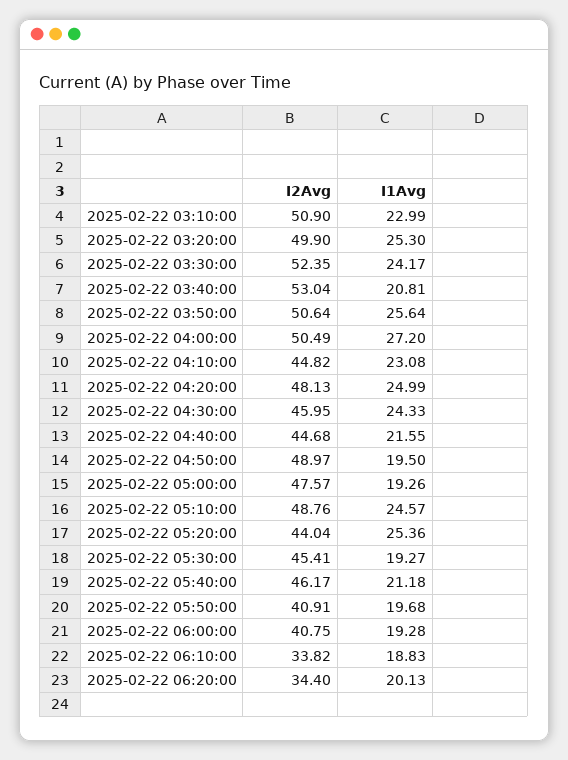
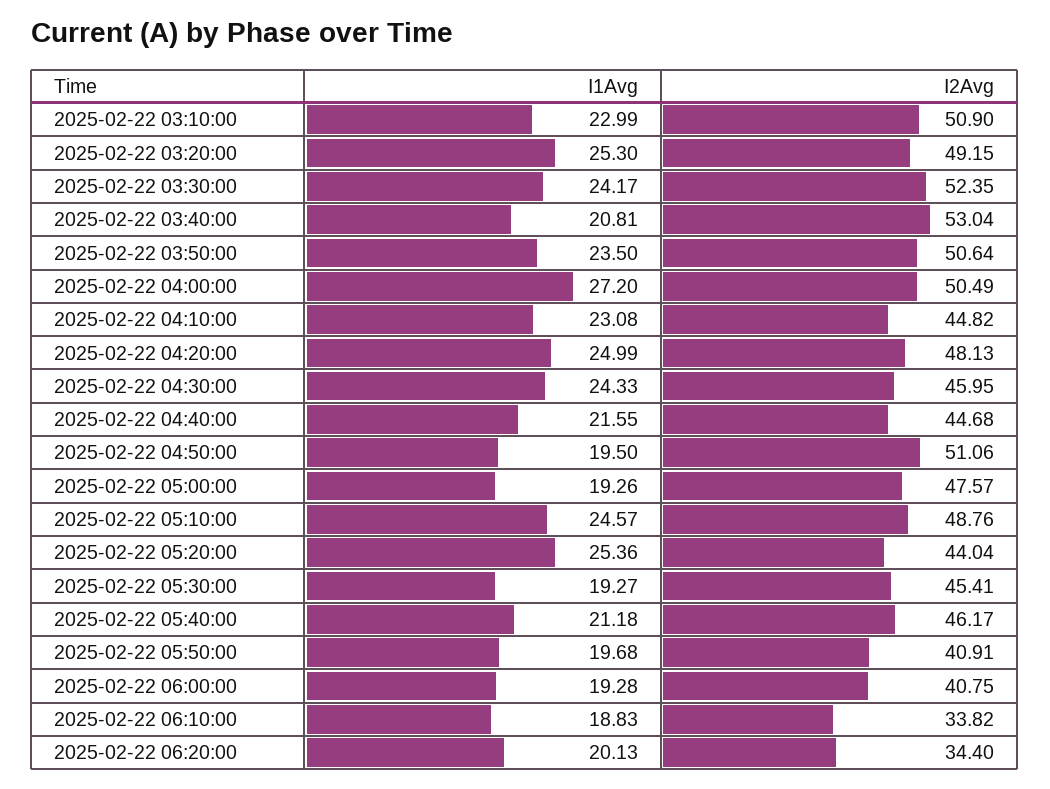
  {
    "I2Avg": {
      "2025-02-22 03:10:00": 50.9,
-     "2025-02-22 03:20:00": 49.9,
+     "2025-02-22 03:20:00": 49.15,
      "2025-02-22 03:30:00": 52.35,
      "2025-02-22 03:40:00": 53.04,
      "2025-02-22 03:50:00": 50.64,
      "2025-02-22 04:00:00": 50.49,
      "2025-02-22 04:10:00": 44.82,
      "2025-02-22 04:20:00": 48.13,
      "2025-02-22 04:30:00": 45.95,
      "2025-02-22 04:40:00": 44.68,
-     "2025-02-22 04:50:00": 48.97,
+     "2025-02-22 04:50:00": 51.06,
      "2025-02-22 05:00:00": 47.57,
      "2025-02-22 05:10:00": 48.76,
      "2025-02-22 05:20:00": 44.04,
      "2025-02-22 05:30:00": 45.41,
      "2025-02-22 05:40:00": 46.17,
      "2025-02-22 05:50:00": 40.91,
      "2025-02-22 06:00:00": 40.75,
      "2025-02-22 06:10:00": 33.82,
      "2025-02-22 06:20:00": 34.4
    },
    "I1Avg": {
      "2025-02-22 03:10:00": 22.99,
      "2025-02-22 03:20:00": 25.3,
      "2025-02-22 03:30:00": 24.17,
      "2025-02-22 03:40:00": 20.81,
-     "2025-02-22 03:50:00": 25.64,
+     "2025-02-22 03:50:00": 23.5,
      "2025-02-22 04:00:00": 27.2,
      "2025-02-22 04:10:00": 23.08,
      "2025-02-22 04:20:00": 24.99,
      "2025-02-22 04:30:00": 24.33,
      "2025-02-22 04:40:00": 21.55,
      "2025-02-22 04:50:00": 19.5,
      "2025-02-22 05:00:00": 19.26,
      "2025-02-22 05:10:00": 24.57,
      "2025-02-22 05:20:00": 25.36,
      "2025-02-22 05:30:00": 19.27,
      "2025-02-22 05:40:00": 21.18,
      "2025-02-22 05:50:00": 19.68,
      "2025-02-22 06:00:00": 19.28,
      "2025-02-22 06:10:00": 18.83,
      "2025-02-22 06:20:00": 20.13
    }
  }

